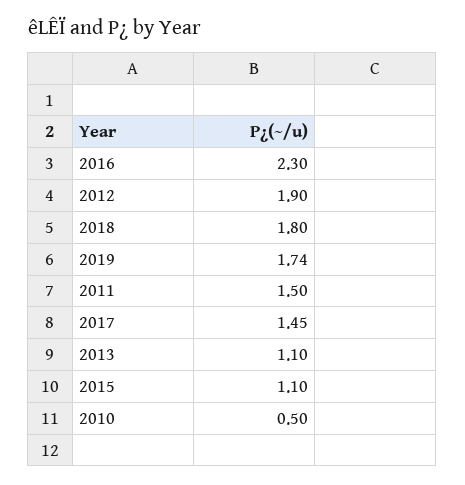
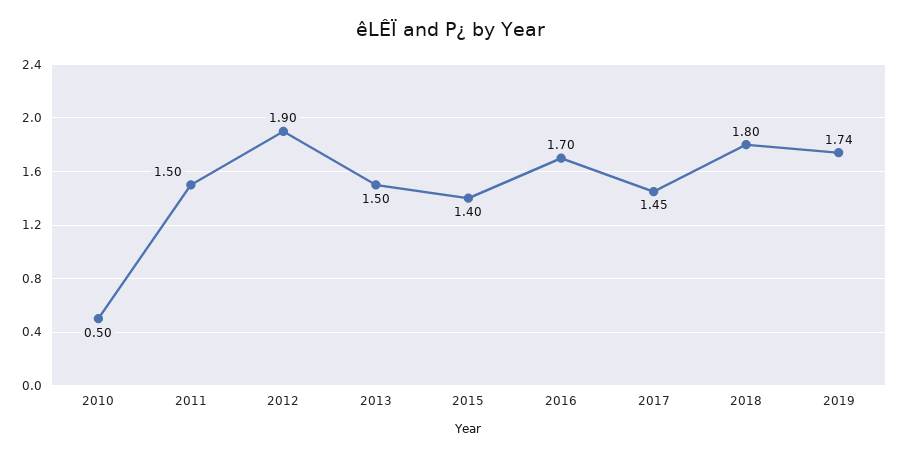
  {
-   "2016": 2.3,
+   "2016": 1.7,
    "2012": 1.9,
    "2018": 1.8,
    "2019": 1.74,
    "2011": 1.5,
    "2017": 1.45,
-   "2013": 1.1,
+   "2013": 1.5,
-   "2015": 1.1,
+   "2015": 1.4,
    "2010": 0.5
  }

